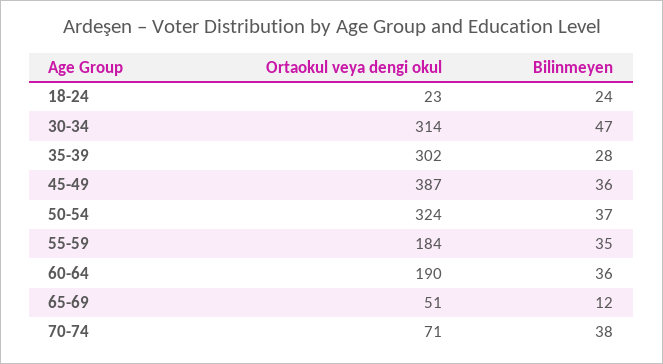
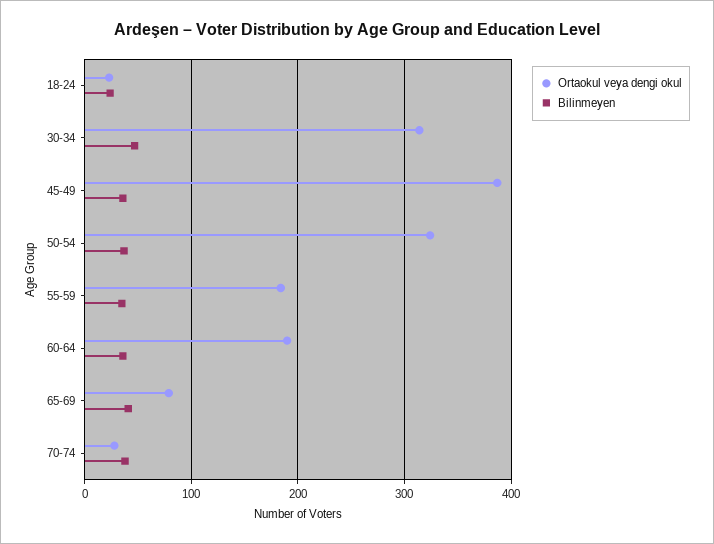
  {
    "Ortaokul veya dengi okul": {
      "18-24": 23,
      "30-34": 314,
-     "35-39": 302,
      "45-49": 387,
      "50-54": 324,
      "55-59": 184,
      "60-64": 190,
-     "65-69": 51,
+     "65-69": 80,
-     "70-74": 71
+     "70-74": 30
    },
    "Bilinmeyen": {
      "18-24": 24,
      "30-34": 47,
-     "35-39": 28,
      "45-49": 36,
      "50-54": 37,
      "55-59": 35,
      "60-64": 36,
-     "65-69": 12,
+     "65-69": 40,
      "70-74": 38
    }
  }

